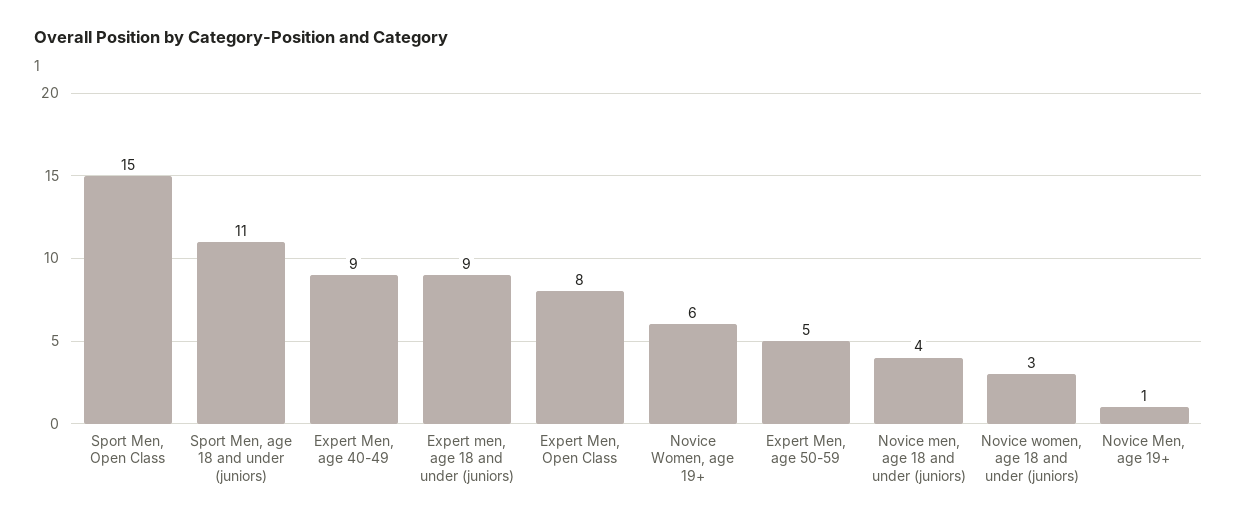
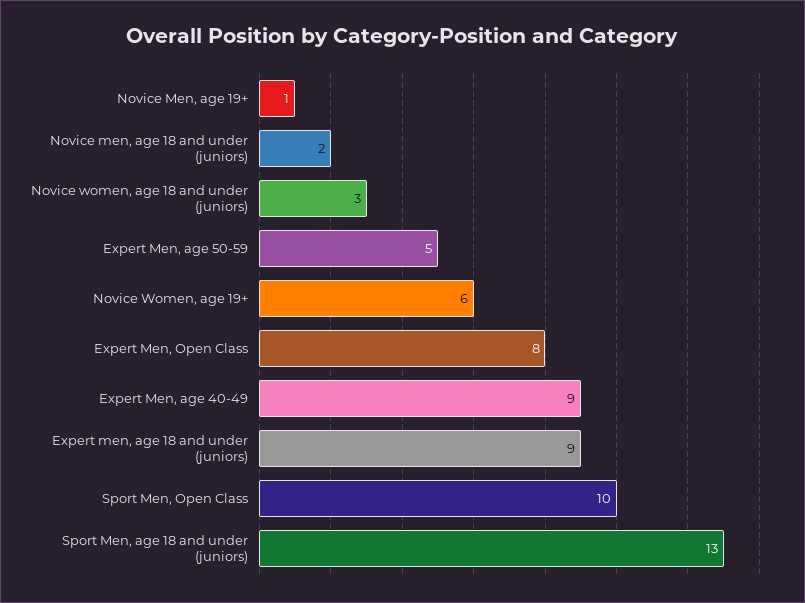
  {
-   "Sport Men, Open Class": 15,
+   "Sport Men, Open Class": 10,
-   "Sport Men, age 18 and under (juniors)": 11,
+   "Sport Men, age 18 and under (juniors)": 13,
    "Expert Men, age 40-49": 9,
    "Expert men, age 18 and under (juniors)": 9,
    "Expert Men, Open Class": 8,
    "Novice Women, age 19+": 6,
    "Expert Men, age 50-59": 5,
-   "Novice men, age 18 and under (juniors)": 4,
+   "Novice men, age 18 and under (juniors)": 2,
    "Novice women, age 18 and under (juniors)": 3,
    "Novice Men, age 19+": 1
  }

